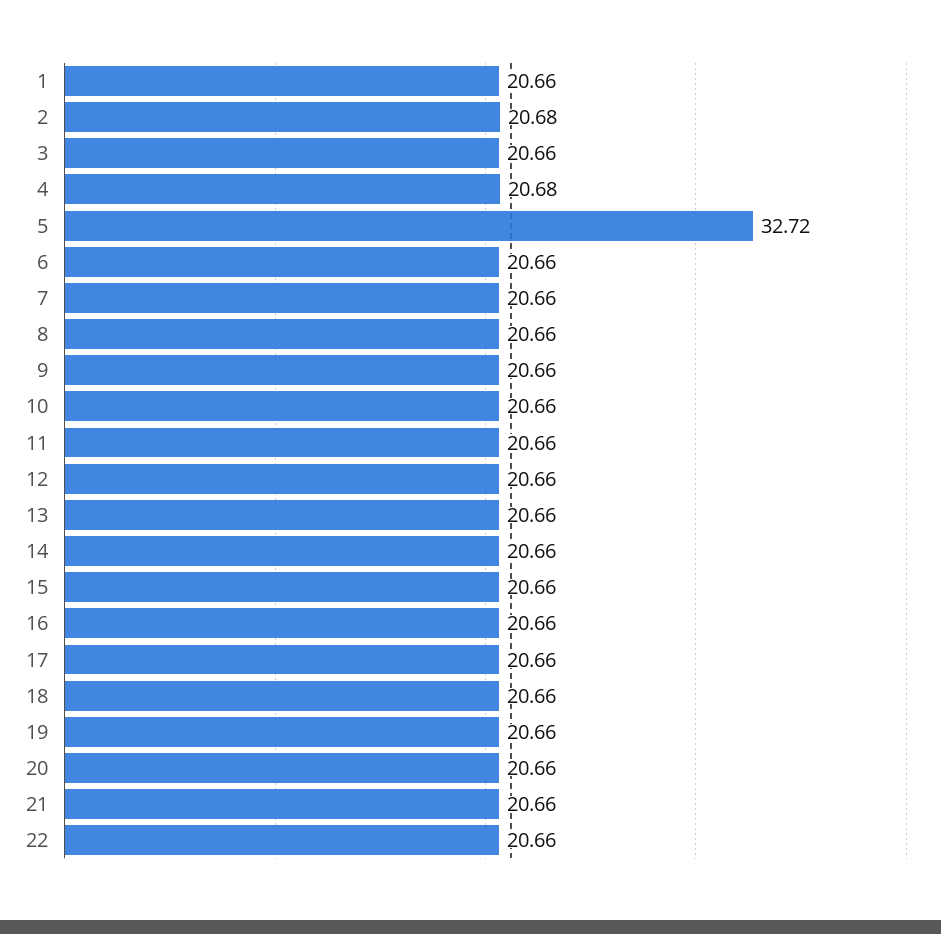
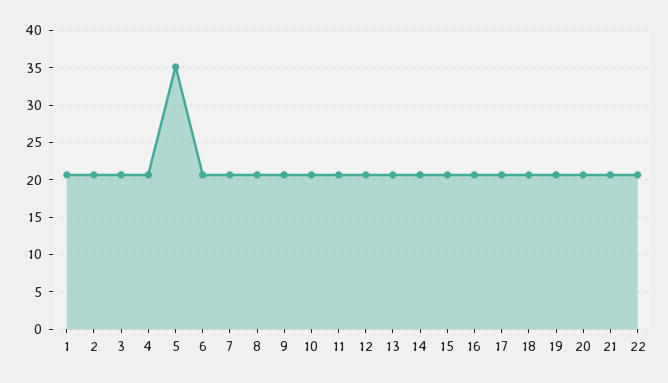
  {
    "1": 20.66,
    "2": 20.68,
    "3": 20.66,
    "4": 20.68,
-   "5": 32.72,
+   "5": 35,
    "6": 20.66,
    "7": 20.66,
    "8": 20.66,
    "9": 20.66,
    "10": 20.66,
    "11": 20.66,
    "12": 20.66,
    "13": 20.66,
    "14": 20.66,
    "15": 20.66,
    "16": 20.66,
    "17": 20.66,
    "18": 20.66,
    "19": 20.66,
    "20": 20.66,
    "21": 20.66,
    "22": 20.66
  }

